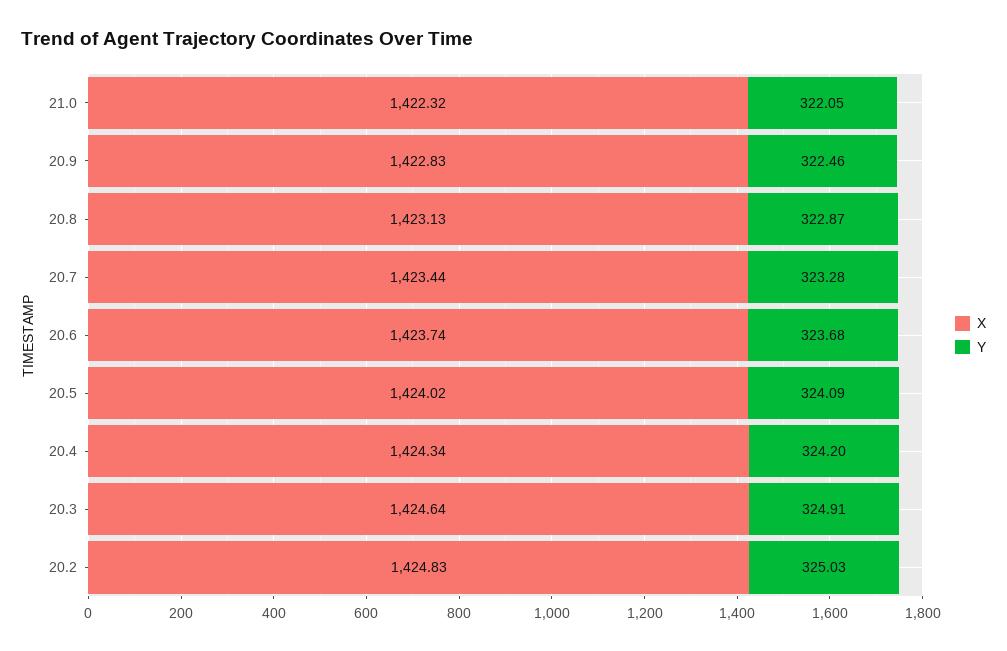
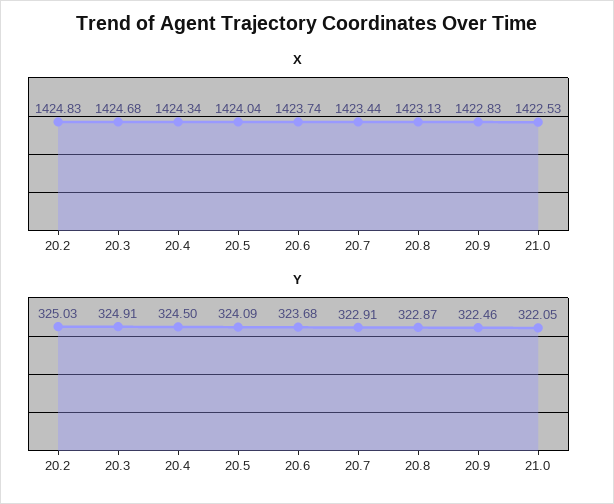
  {
    "X": {
-     "21.0": 1422.32,
+     "21.0": 1422.53,
      "20.9": 1422.83,
      "20.8": 1423.13,
      "20.7": 1423.44,
      "20.6": 1423.74,
-     "20.5": 1424.02,
+     "20.5": 1424.04,
      "20.4": 1424.34,
-     "20.3": 1424.64,
+     "20.3": 1424.68,
      "20.2": 1424.83
    },
    "Y": {
      "21.0": 322.05,
      "20.9": 322.46,
      "20.8": 322.87,
-     "20.7": 323.28,
+     "20.7": 322.91,
      "20.6": 323.68,
      "20.5": 324.09,
-     "20.4": 324.2,
+     "20.4": 324.5,
      "20.3": 324.91,
      "20.2": 325.03
    }
  }

